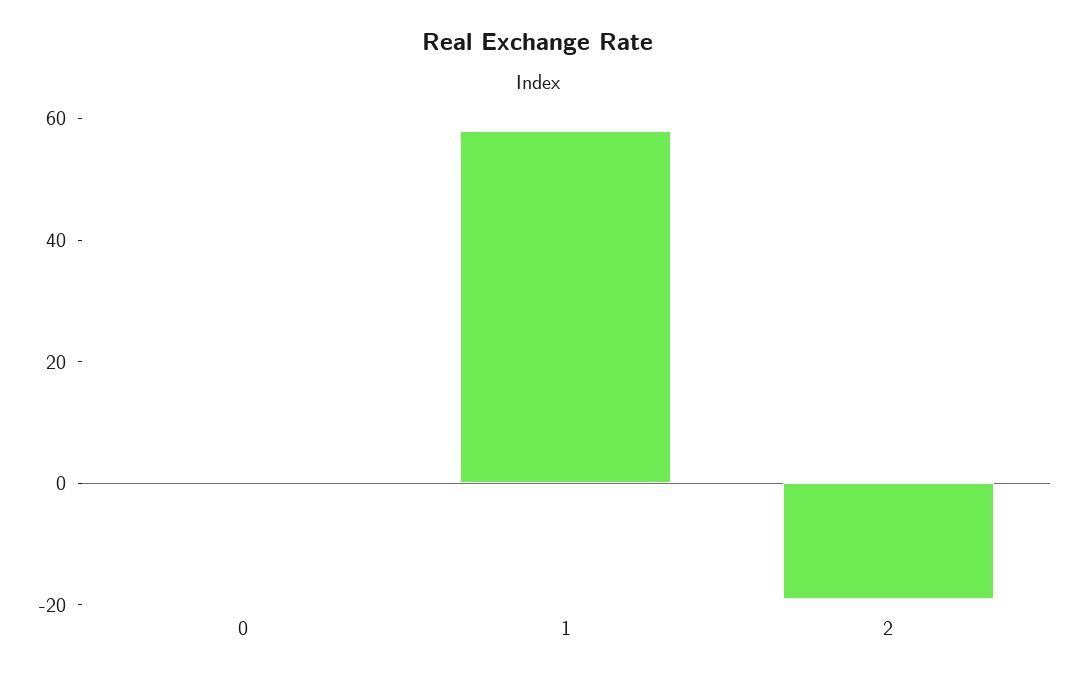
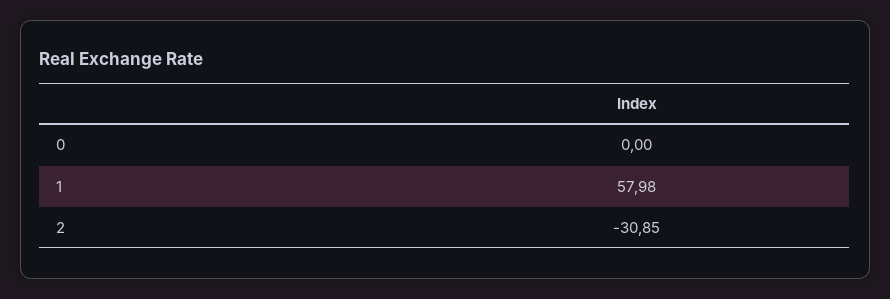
  {
    "0": 0,
    "1": 57.98,
-   "2": -20
+   "2": -30.85
  }

